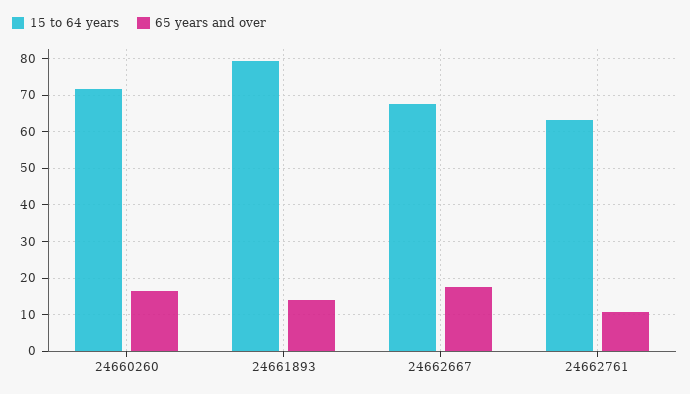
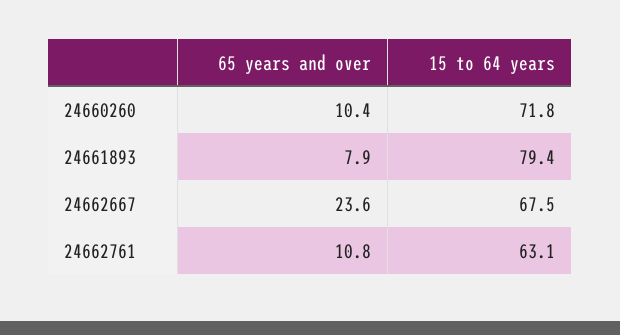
  {
    "15 to 64 years": {
      "24660260": 71.8,
      "24661893": 79.4,
      "24662667": 67.5,
      "24662761": 63.1
    },
    "65 years and over": {
-     "24660260": 16,
+     "24660260": 10.4,
-     "24661893": 14,
+     "24661893": 7.9,
-     "24662667": 18,
+     "24662667": 23.6,
      "24662761": 10.8
    }
  }

